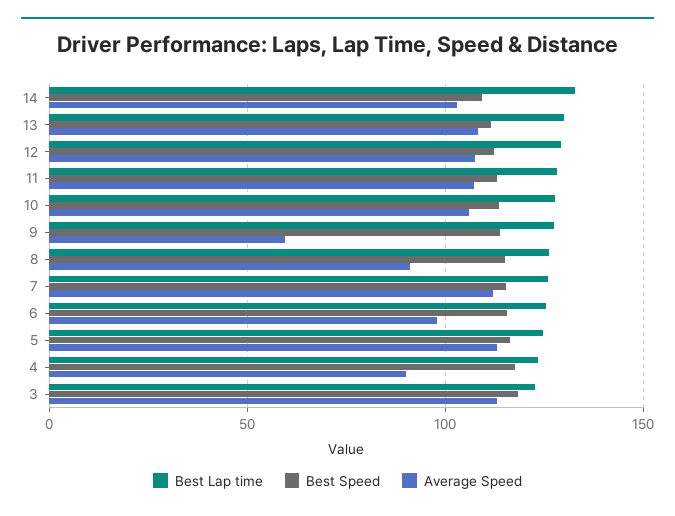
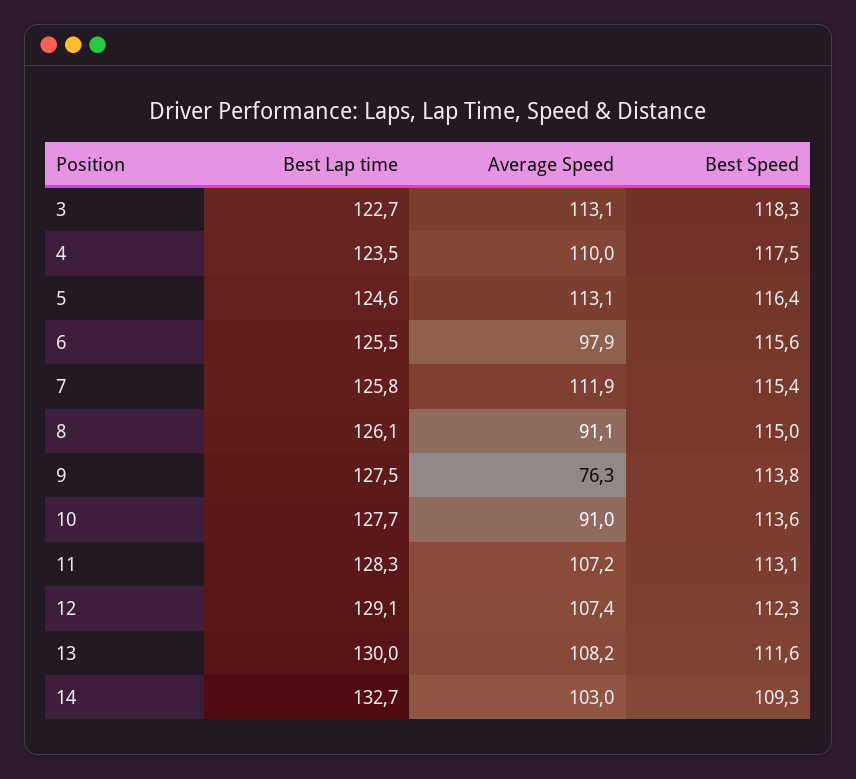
  {
    "Best Lap time": {
      "14": 132.7,
      "13": 130,
      "12": 129.1,
      "11": 128.3,
      "10": 127.7,
      "9": 127.5,
      "8": 126.1,
      "7": 125.8,
      "6": 125.5,
      "5": 124.6,
      "4": 123.5,
      "3": 122.7
    },
    "Best Speed": {
      "14": 109.3,
      "13": 111.6,
      "12": 112.3,
      "11": 113.1,
      "10": 113.6,
      "9": 113.8,
      "8": 115,
      "7": 115.4,
      "6": 115.6,
      "5": 116.4,
      "4": 117.5,
      "3": 118.3
    },
    "Average Speed": {
      "14": 103,
      "13": 108.2,
      "12": 107.4,
      "11": 107.2,
-     "10": 105,
+     "10": 91,
-     "9": 60,
+     "9": 76.3,
      "8": 91.1,
      "7": 111.9,
      "6": 97.9,
      "5": 113.1,
-     "4": 90,
+     "4": 110,
      "3": 113.1
    }
  }

